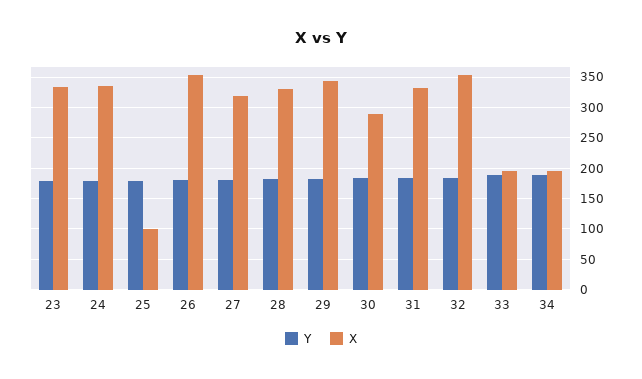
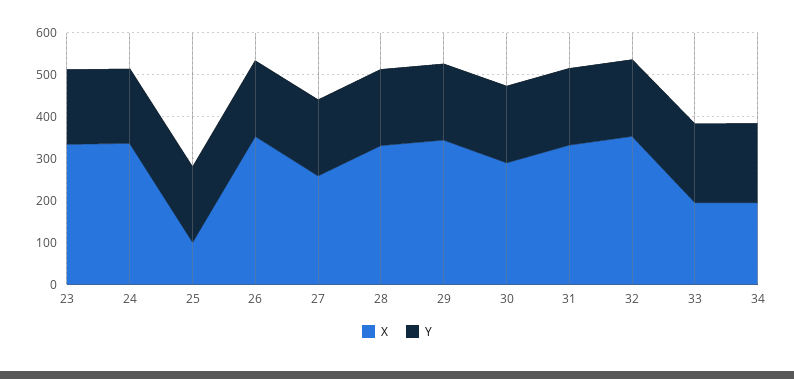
  {
    "Y": {
      "23": 180,
      "24": 180,
      "25": 180,
      "26": 180,
      "27": 180,
      "28": 180,
      "29": 180,
      "30": 180,
      "31": 180,
      "32": 180,
      "33": 190,
      "34": 190
    },
    "X": {
      "23": 330,
      "24": 340,
      "25": 100,
      "26": 350,
-     "27": 320,
+     "27": 260,
      "28": 330,
      "29": 340,
      "30": 290,
      "31": 330,
      "32": 350,
      "33": 200,
      "34": 200
    }
  }

